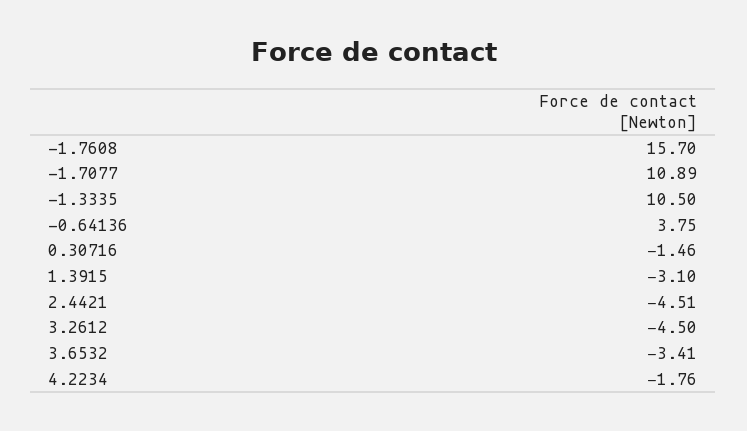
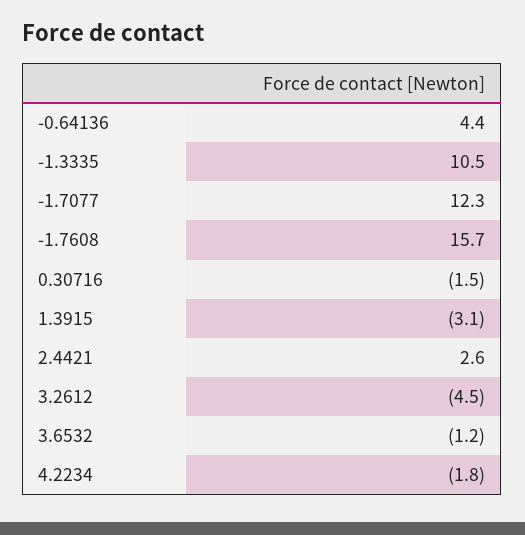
  {
    "-1.7608": 15.7,
-   "-1.7077": 10.89,
+   "-1.7077": 12.3,
    "-1.3335": 10.5,
-   "-0.64136": 3.75,
+   "-0.64136": 4.4,
    "0.30716": -1.46,
    "1.3915": -3.1,
-   "2.4421": -4.51,
+   "2.4421": 2.6,
    "3.2612": -4.5,
-   "3.6532": -3.41,
+   "3.6532": -1.2,
    "4.2234": -1.76
  }

